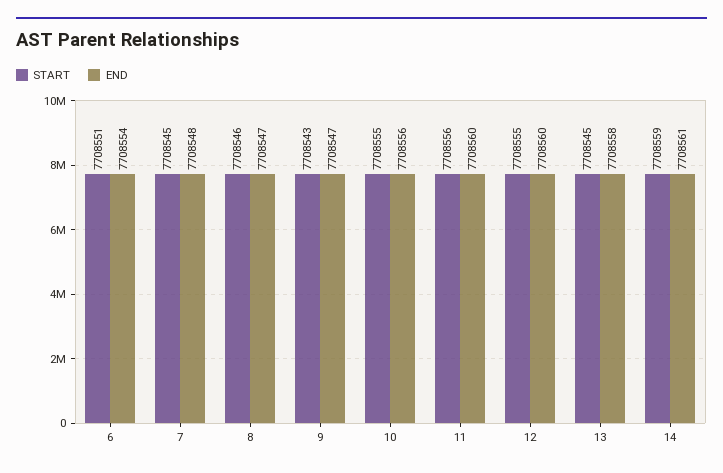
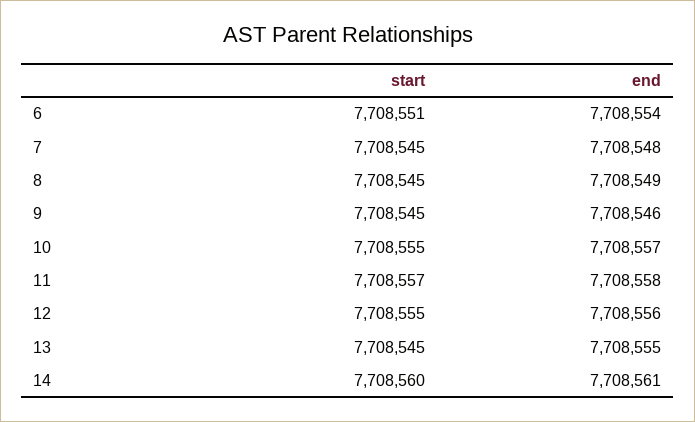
  {
    "START": {
      "6": 7708551,
      "7": 7708545,
-     "8": 7708546,
+     "8": 7708545,
-     "9": 7708543,
+     "9": 7708545,
      "10": 7708555,
-     "11": 7708556,
+     "11": 7708557,
      "12": 7708555,
      "13": 7708545,
-     "14": 7708559
+     "14": 7708560
    },
    "END": {
      "6": 7708554,
      "7": 7708548,
-     "8": 7708547,
+     "8": 7708549,
-     "9": 7708547,
+     "9": 7708546,
-     "10": 7708556,
+     "10": 7708557,
-     "11": 7708560,
+     "11": 7708558,
-     "12": 7708560,
+     "12": 7708556,
-     "13": 7708558,
+     "13": 7708555,
      "14": 7708561
    }
  }

